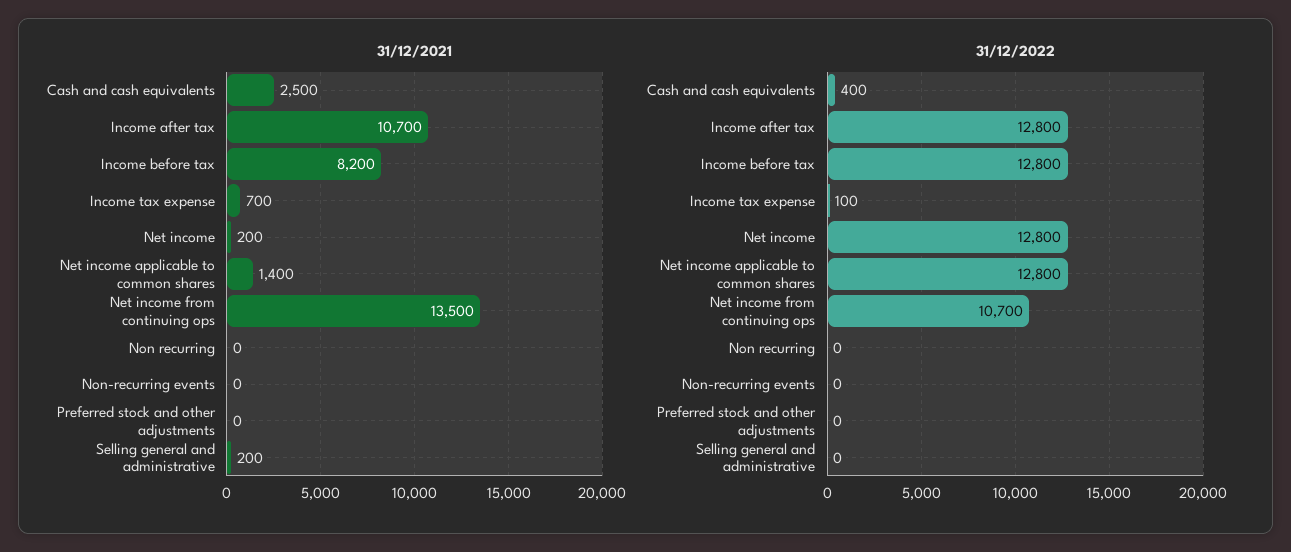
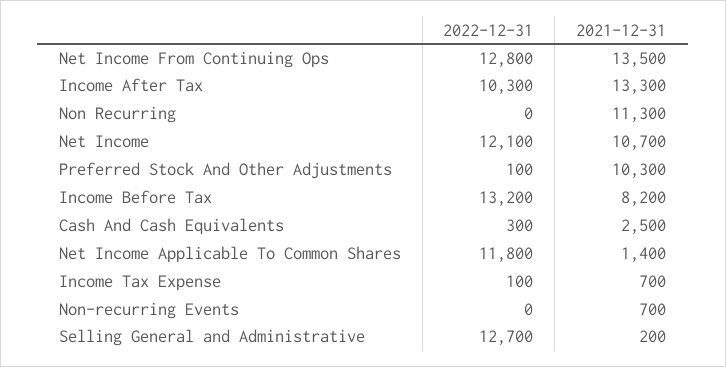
  {
    "31/12/2021": {
      "Cash and cash equivalents": 2500,
-     "Income after tax": 10700,
+     "Income after tax": 13300,
      "Income before tax": 8200,
      "Income tax expense": 700,
-     "Net income": 200,
+     "Net income": 10700,
      "Net income applicable to common shares": 1400,
      "Net income from continuing ops": 13500,
-     "Non recurring": 0,
+     "Non recurring": 11300,
-     "Non-recurring events": 0,
+     "Non-recurring events": 700,
-     "Preferred stock and other adjustments": 0,
+     "Preferred stock and other adjustments": 10300,
      "Selling general and administrative": 200
    },
    "31/12/2022": {
-     "Cash and cash equivalents": 400,
+     "Cash and cash equivalents": 300,
-     "Income after tax": 12800,
+     "Income after tax": 10300,
-     "Income before tax": 12800,
+     "Income before tax": 13200,
      "Income tax expense": 100,
-     "Net income": 12800,
+     "Net income": 12100,
-     "Net income applicable to common shares": 12800,
+     "Net income applicable to common shares": 11800,
-     "Net income from continuing ops": 10700,
+     "Net income from continuing ops": 12800,
      "Non recurring": 0,
      "Non-recurring events": 0,
-     "Preferred stock and other adjustments": 0,
+     "Preferred stock and other adjustments": 100,
-     "Selling general and administrative": 0
+     "Selling general and administrative": 12700
    }
  }

